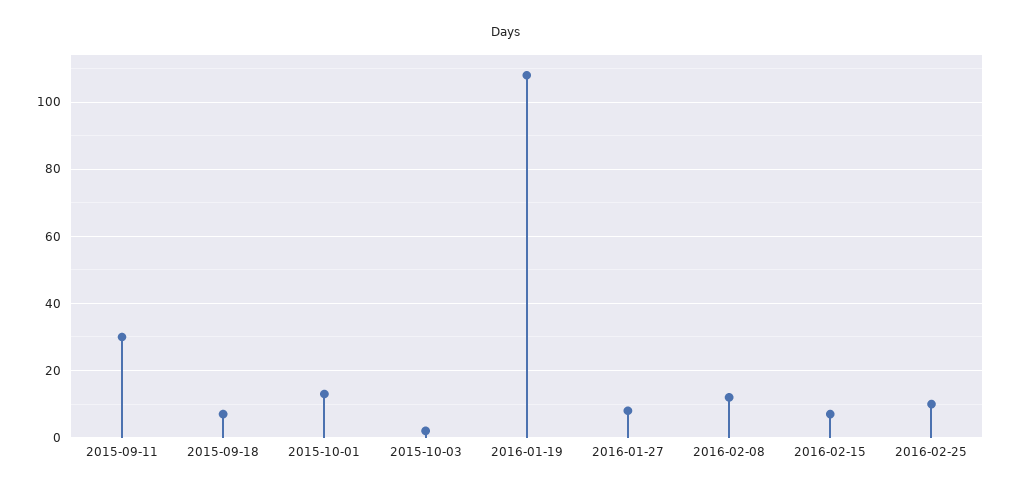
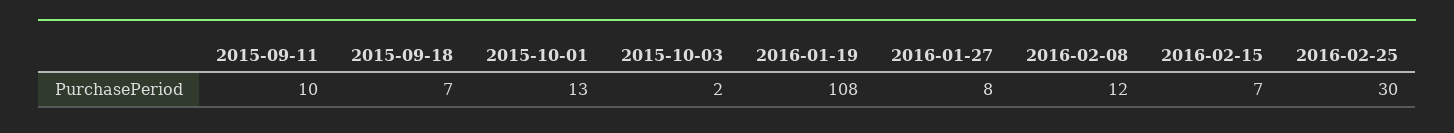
  {
-   "2015-09-11": 30,
+   "2015-09-11": 10,
    "2015-09-18": 7,
    "2015-10-01": 13,
    "2015-10-03": 2,
    "2016-01-19": 108,
    "2016-01-27": 8,
    "2016-02-08": 12,
    "2016-02-15": 7,
-   "2016-02-25": 10
+   "2016-02-25": 30
  }

